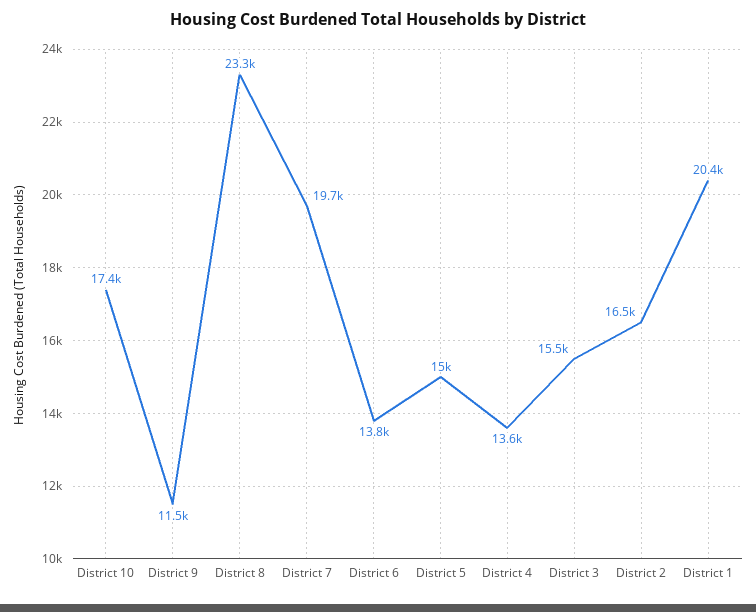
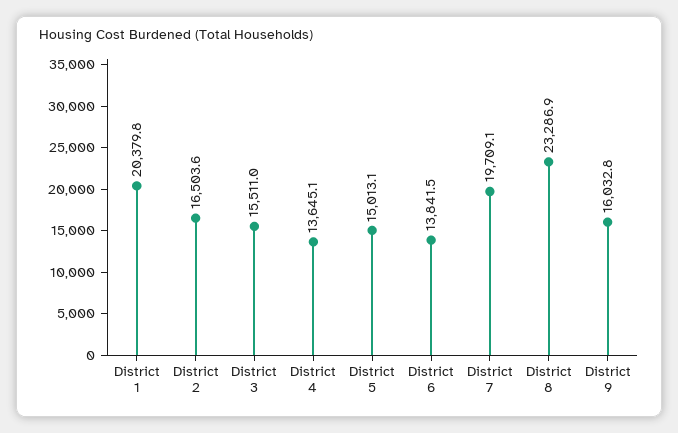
  {
-   "District 10": 17400,
-   "District 9": 11500,
+   "District 9": 16032.8,
    "District 8": 23286.9,
    "District 7": 19709.1,
    "District 6": 13841.5,
    "District 5": 15013.1,
    "District 4": 13645.1,
    "District 3": 15511,
    "District 2": 16503.6,
    "District 1": 20379.8
  }

